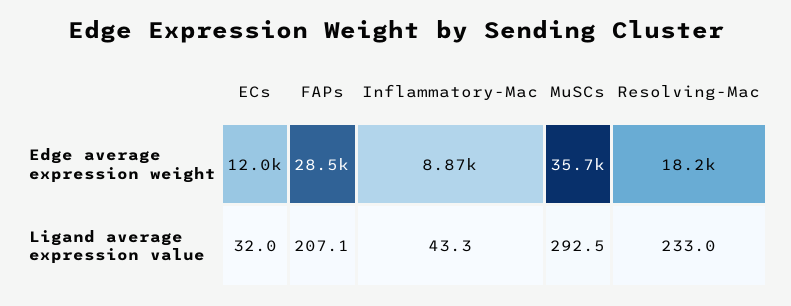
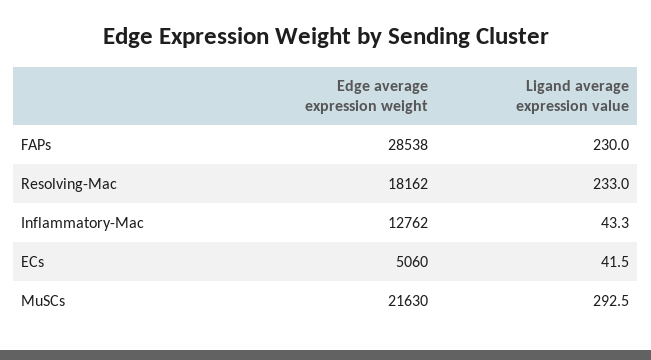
  {
    "ECs": {
-     "Edge average expression weight": 12000,
+     "Edge average expression weight": 5060,
-     "Ligand average expression value": 32
+     "Ligand average expression value": 41.5
    },
    "FAPs": {
      "Edge average expression weight": 28538,
-     "Ligand average expression value": 207.1
+     "Ligand average expression value": 230
    },
    "Inflammatory-Mac": {
-     "Edge average expression weight": 8870,
+     "Edge average expression weight": 12762,
      "Ligand average expression value": 43.3
    },
    "MuSCs": {
-     "Edge average expression weight": 35700,
+     "Edge average expression weight": 21630,
      "Ligand average expression value": 292.5
    },
    "Resolving-Mac": {
      "Edge average expression weight": 18162,
      "Ligand average expression value": 233
    }
  }

